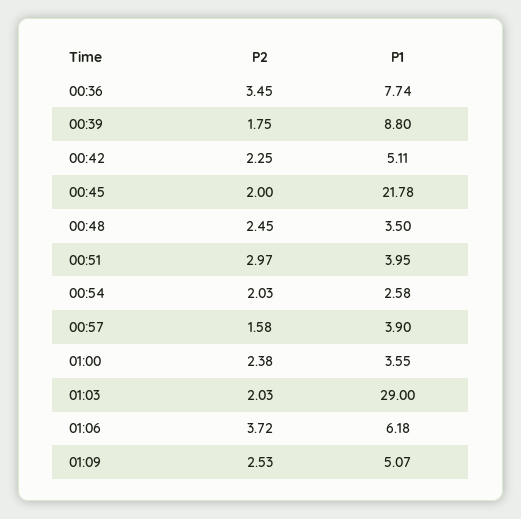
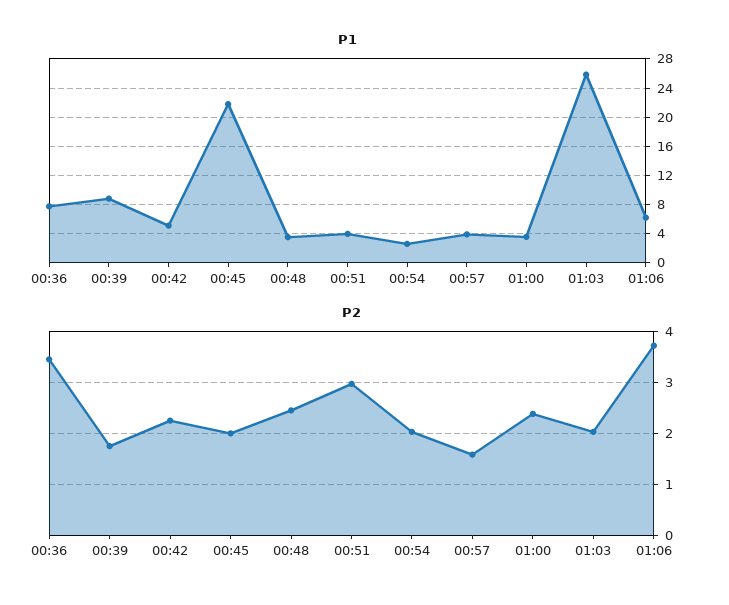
  {
    "P2": {
      "00:36": 3.45,
      "00:39": 1.75,
      "00:42": 2.25,
      "00:45": 2,
      "00:48": 2.45,
      "00:51": 2.97,
      "00:54": 2.03,
      "00:57": 1.58,
      "01:00": 2.38,
      "01:03": 2.03,
-     "01:06": 3.72,
+     "01:06": 3.72
-     "01:09": 2.53
    },
    "P1": {
      "00:36": 7.74,
      "00:39": 8.8,
      "00:42": 5.11,
      "00:45": 21.78,
      "00:48": 3.5,
      "00:51": 3.95,
      "00:54": 2.58,
      "00:57": 3.9,
      "01:00": 3.55,
-     "01:03": 29,
+     "01:03": 26,
-     "01:06": 6.18,
+     "01:06": 6.18
-     "01:09": 5.07
    }
  }

